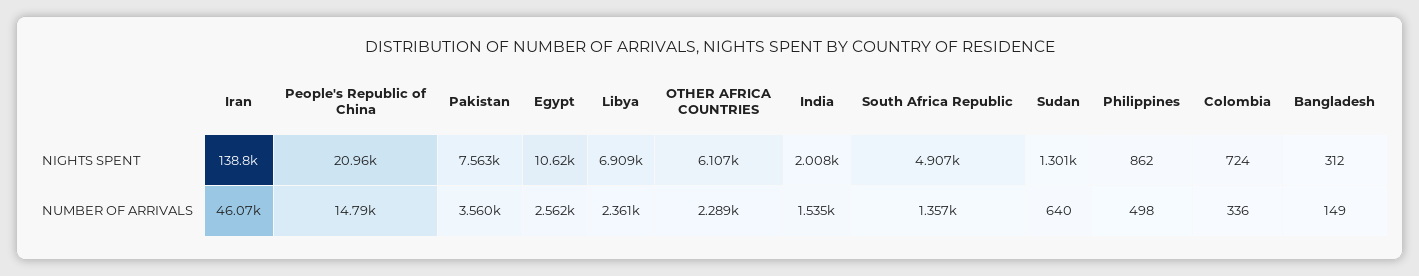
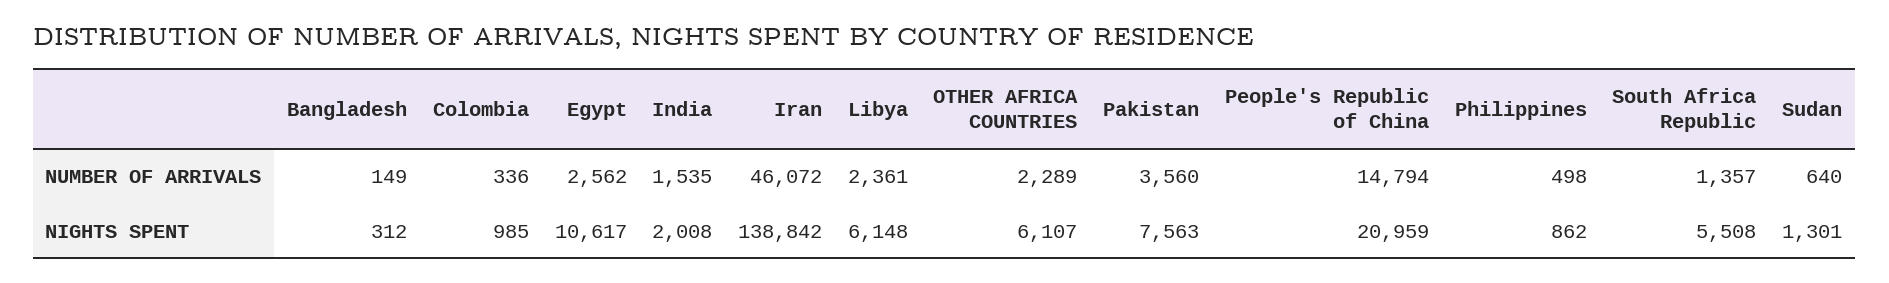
  {
    "Iran": {
      "NIGHTS SPENT": 138842,
      "NUMBER OF ARRIVALS": 46072
    },
    "People's Republic of China": {
      "NIGHTS SPENT": 20959,
      "NUMBER OF ARRIVALS": 14794
    },
    "Pakistan": {
      "NIGHTS SPENT": 7563,
      "NUMBER OF ARRIVALS": 3560
    },
    "Egypt": {
      "NIGHTS SPENT": 10617,
      "NUMBER OF ARRIVALS": 2562
    },
    "Libya": {
-     "NIGHTS SPENT": 6909,
+     "NIGHTS SPENT": 6148,
      "NUMBER OF ARRIVALS": 2361
    },
    "OTHER AFRICA COUNTRIES": {
      "NIGHTS SPENT": 6107,
      "NUMBER OF ARRIVALS": 2289
    },
    "India": {
      "NIGHTS SPENT": 2008,
      "NUMBER OF ARRIVALS": 1535
    },
    "South Africa Republic": {
-     "NIGHTS SPENT": 4907,
+     "NIGHTS SPENT": 5508,
      "NUMBER OF ARRIVALS": 1357
    },
    "Sudan": {
      "NIGHTS SPENT": 1301,
      "NUMBER OF ARRIVALS": 640
    },
    "Philippines": {
      "NIGHTS SPENT": 862,
      "NUMBER OF ARRIVALS": 498
    },
    "Colombia": {
-     "NIGHTS SPENT": 724,
+     "NIGHTS SPENT": 985,
      "NUMBER OF ARRIVALS": 336
    },
    "Bangladesh": {
      "NIGHTS SPENT": 312,
      "NUMBER OF ARRIVALS": 149
    }
  }

